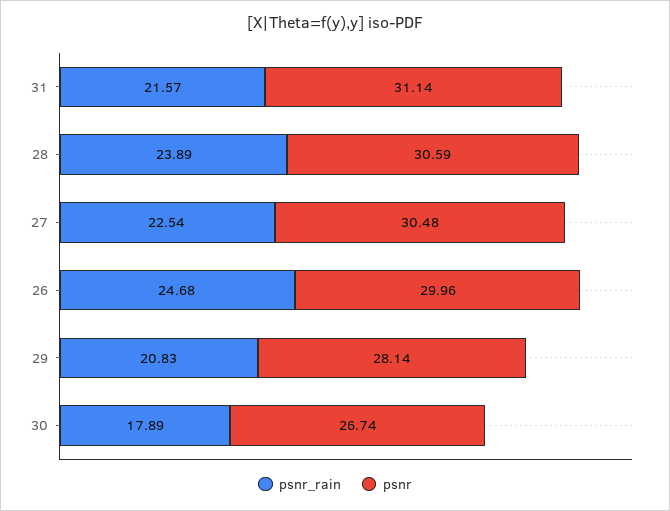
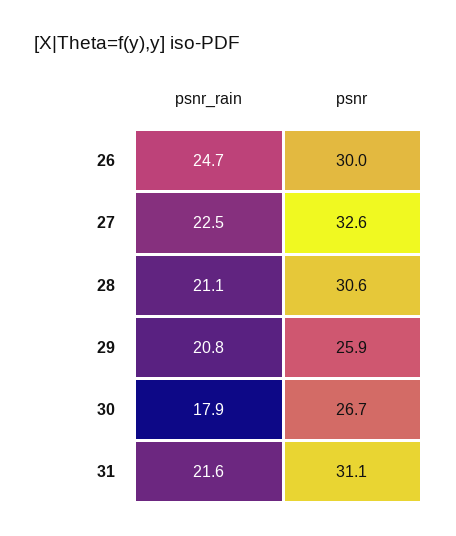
  {
    "psnr_rain": {
      "31": 21.57,
-     "28": 23.89,
+     "28": 21.1,
      "27": 22.54,
      "26": 24.68,
      "29": 20.83,
      "30": 17.89
    },
    "psnr": {
      "31": 31.14,
      "28": 30.59,
-     "27": 30.48,
+     "27": 32.6,
      "26": 29.96,
-     "29": 28.14,
+     "29": 25.9,
      "30": 26.74
    }
  }

